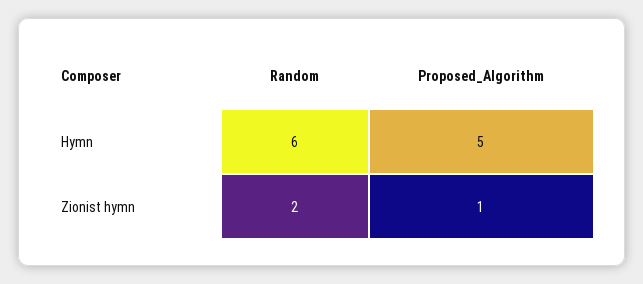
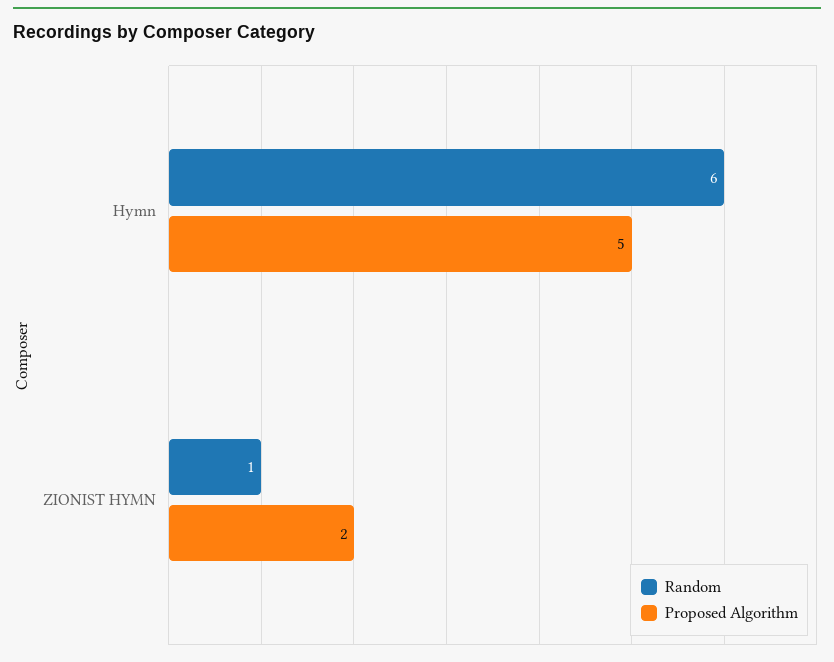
  {
    "Random": {
      "Hymn": 6,
-     "Zionist hymn": 2
+     "Zionist hymn": 1
    },
    "Proposed_Algorithm": {
      "Hymn": 5,
-     "Zionist hymn": 1
+     "Zionist hymn": 2
    }
  }

